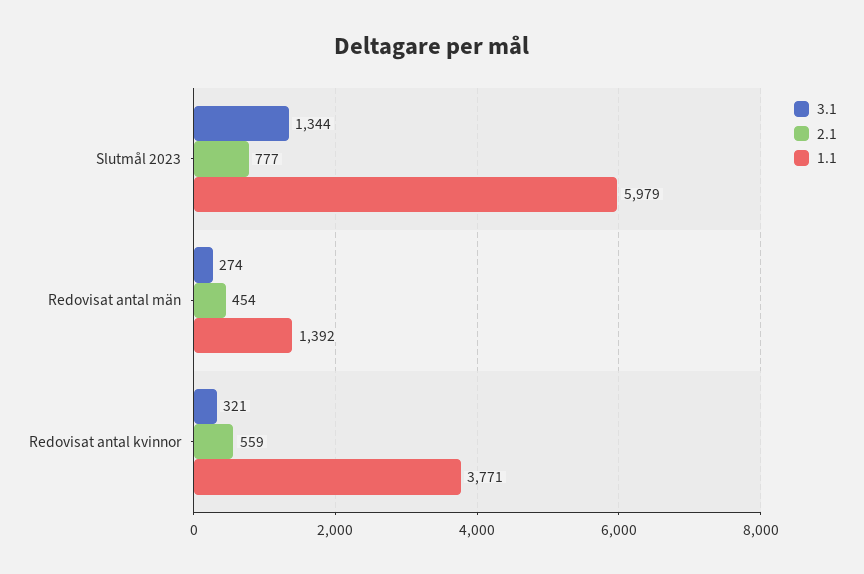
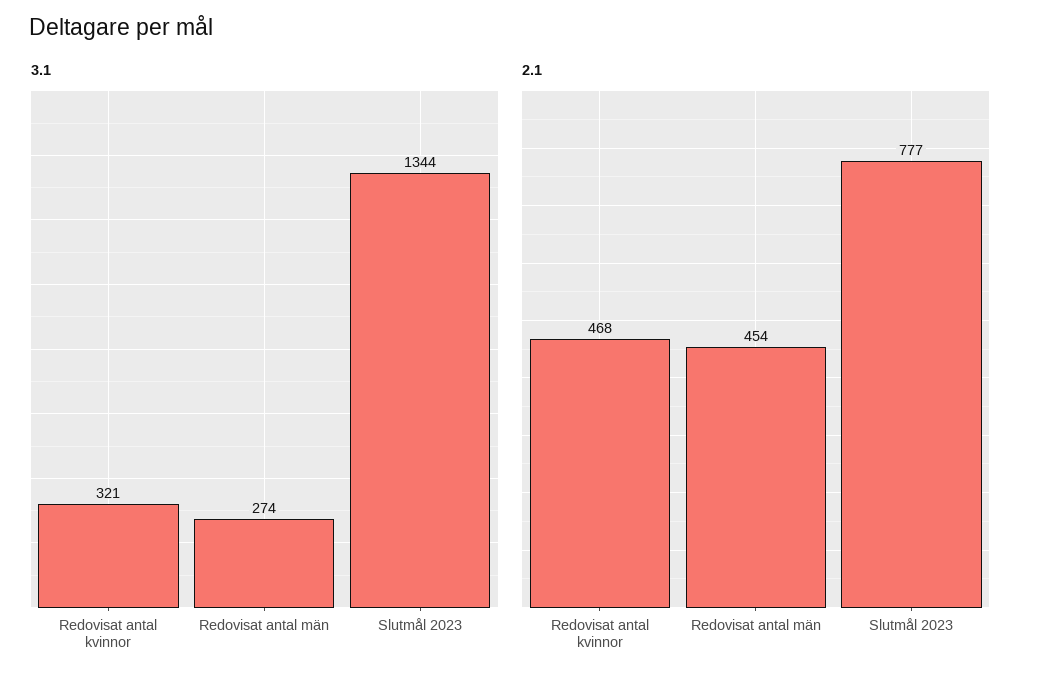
  {
    "3.1": {
      "Slutmål 2023": 1344,
      "Redovisat antal män": 274,
      "Redovisat antal kvinnor": 321
    },
    "2.1": {
      "Slutmål 2023": 777,
      "Redovisat antal män": 454,
-     "Redovisat antal kvinnor": 559
+     "Redovisat antal kvinnor": 468
-   },
+   }
-   "1.1": {
-     "Slutmål 2023": 5979,
-     "Redovisat antal män": 1392,
-     "Redovisat antal kvinnor": 3771
-   }
  }

